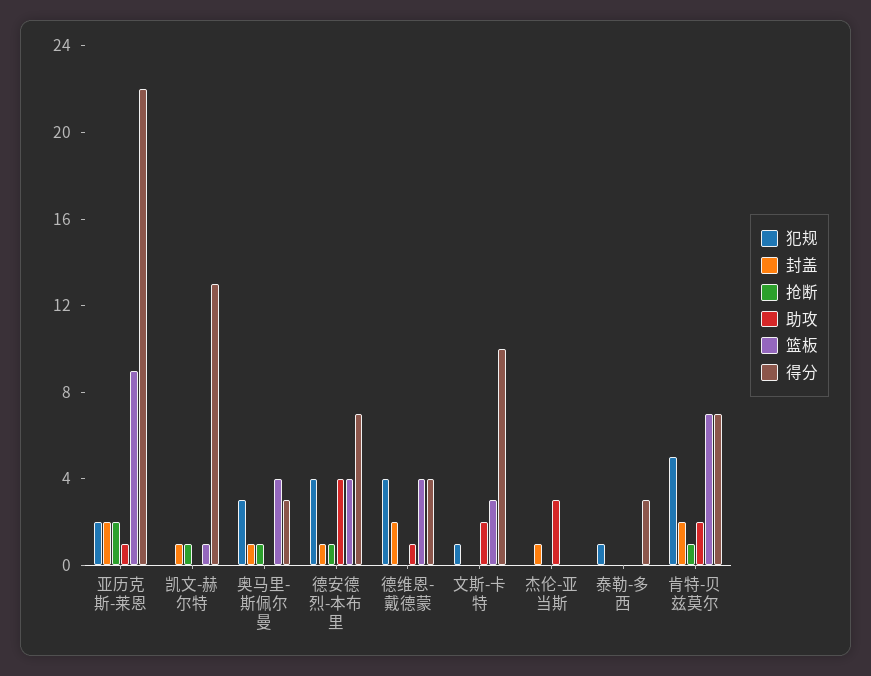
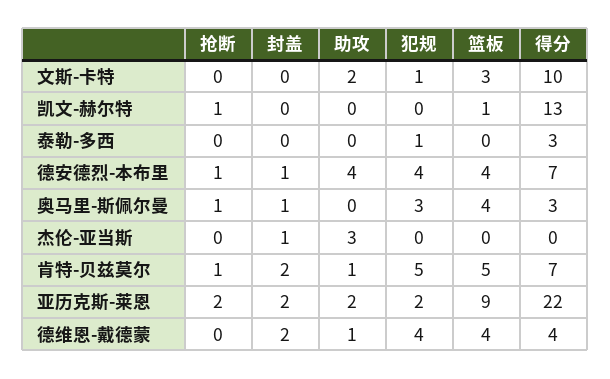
  {
    "犯规": {
      "亚历克斯-莱恩": 2,
      "凯文-赫尔特": 0,
      "奥马里-斯佩尔曼": 3,
      "德安德烈-本布里": 4,
      "德维恩-戴德蒙": 4,
      "文斯-卡特": 1,
      "杰伦-亚当斯": 0,
      "泰勒-多西": 1,
      "肯特-贝兹莫尔": 5
    },
    "封盖": {
      "亚历克斯-莱恩": 2,
-     "凯文-赫尔特": 1,
+     "凯文-赫尔特": 0,
      "奥马里-斯佩尔曼": 1,
      "德安德烈-本布里": 1,
      "德维恩-戴德蒙": 2,
      "文斯-卡特": 0,
      "杰伦-亚当斯": 1,
      "泰勒-多西": 0,
      "肯特-贝兹莫尔": 2
    },
    "抢断": {
      "亚历克斯-莱恩": 2,
      "凯文-赫尔特": 1,
      "奥马里-斯佩尔曼": 1,
      "德安德烈-本布里": 1,
      "德维恩-戴德蒙": 0,
      "文斯-卡特": 0,
      "杰伦-亚当斯": 0,
      "泰勒-多西": 0,
      "肯特-贝兹莫尔": 1
    },
    "助攻": {
-     "亚历克斯-莱恩": 1,
+     "亚历克斯-莱恩": 2,
      "凯文-赫尔特": 0,
      "奥马里-斯佩尔曼": 0,
      "德安德烈-本布里": 4,
      "德维恩-戴德蒙": 1,
      "文斯-卡特": 2,
      "杰伦-亚当斯": 3,
      "泰勒-多西": 0,
-     "肯特-贝兹莫尔": 2
+     "肯特-贝兹莫尔": 1
    },
    "篮板": {
      "亚历克斯-莱恩": 9,
      "凯文-赫尔特": 1,
      "奥马里-斯佩尔曼": 4,
      "德安德烈-本布里": 4,
      "德维恩-戴德蒙": 4,
      "文斯-卡特": 3,
      "杰伦-亚当斯": 0,
      "泰勒-多西": 0,
-     "肯特-贝兹莫尔": 7
+     "肯特-贝兹莫尔": 5
    },
    "得分": {
      "亚历克斯-莱恩": 22,
      "凯文-赫尔特": 13,
      "奥马里-斯佩尔曼": 3,
      "德安德烈-本布里": 7,
      "德维恩-戴德蒙": 4,
      "文斯-卡特": 10,
      "杰伦-亚当斯": 0,
      "泰勒-多西": 3,
      "肯特-贝兹莫尔": 7
    }
  }

